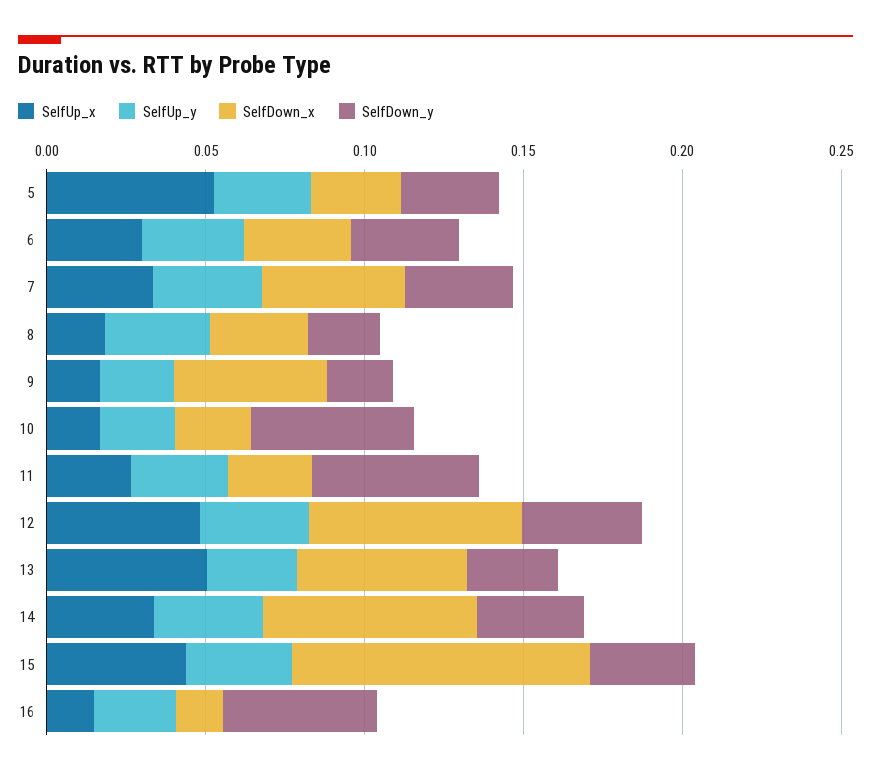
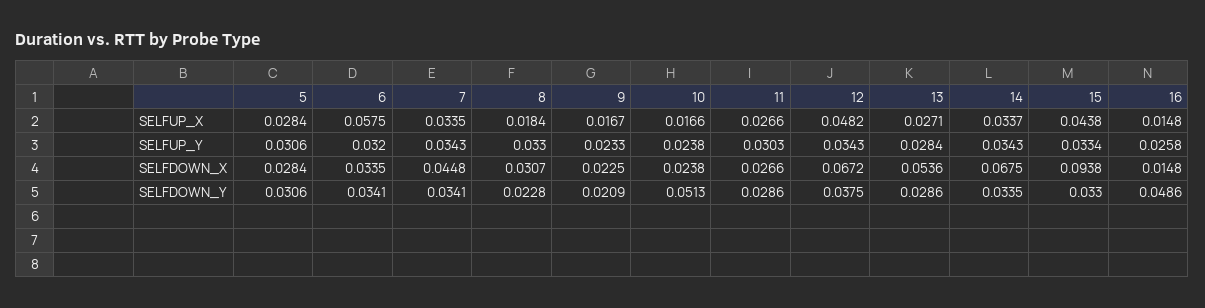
  {
    "SelfUp_x": {
-     "5": 0.05,
+     "5": 0.0284,
-     "6": 0.03,
+     "6": 0.0575,
      "7": 0.0335,
      "8": 0.0184,
      "9": 0.0167,
      "10": 0.0166,
      "11": 0.0266,
      "12": 0.0482,
-     "13": 0.05,
+     "13": 0.0271,
      "14": 0.0337,
      "15": 0.0438,
      "16": 0.0148
    },
    "SelfUp_y": {
      "5": 0.0306,
      "6": 0.032,
      "7": 0.0343,
      "8": 0.033,
      "9": 0.0233,
      "10": 0.0238,
      "11": 0.0303,
      "12": 0.0343,
      "13": 0.0284,
      "14": 0.0343,
      "15": 0.0334,
      "16": 0.0258
    },
    "SelfDown_x": {
      "5": 0.0284,
      "6": 0.0335,
      "7": 0.0448,
      "8": 0.0307,
-     "9": 0.05,
+     "9": 0.0225,
      "10": 0.0238,
      "11": 0.0266,
      "12": 0.0672,
      "13": 0.0536,
      "14": 0.0675,
      "15": 0.0938,
      "16": 0.0148
    },
    "SelfDown_y": {
      "5": 0.0306,
      "6": 0.0341,
      "7": 0.0341,
      "8": 0.0228,
      "9": 0.0209,
      "10": 0.0513,
-     "11": 0.05,
+     "11": 0.0286,
      "12": 0.0375,
      "13": 0.0286,
      "14": 0.0335,
      "15": 0.033,
      "16": 0.0486
    }
  }

